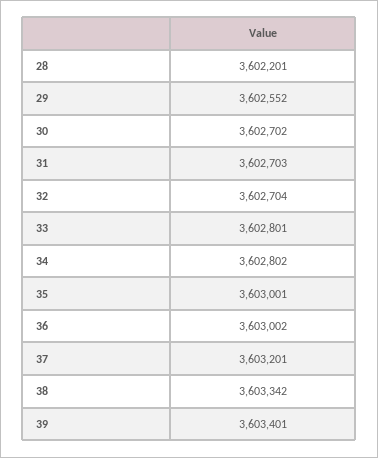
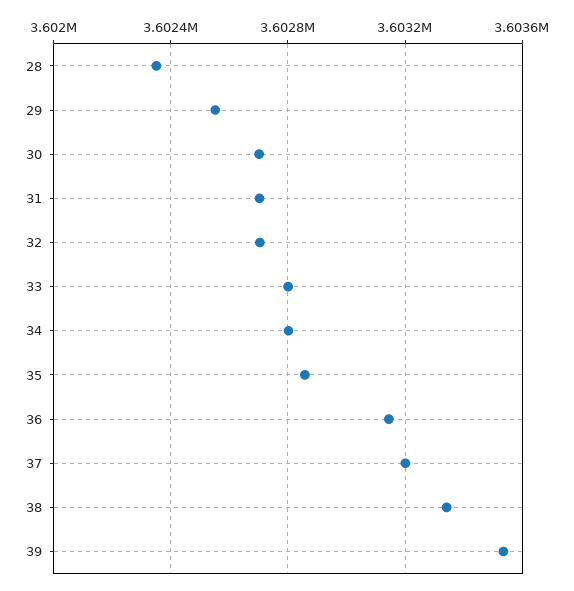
  {
-   "28": 3602201,
+   "28": 3602350,
    "29": 3602552,
    "30": 3602702,
    "31": 3602703,
    "32": 3602704,
    "33": 3602801,
    "34": 3602802,
-   "35": 3603001,
+   "35": 3602850,
-   "36": 3603002,
+   "36": 3603150,
    "37": 3603201,
    "38": 3603342,
-   "39": 3603401
+   "39": 3603550
  }

